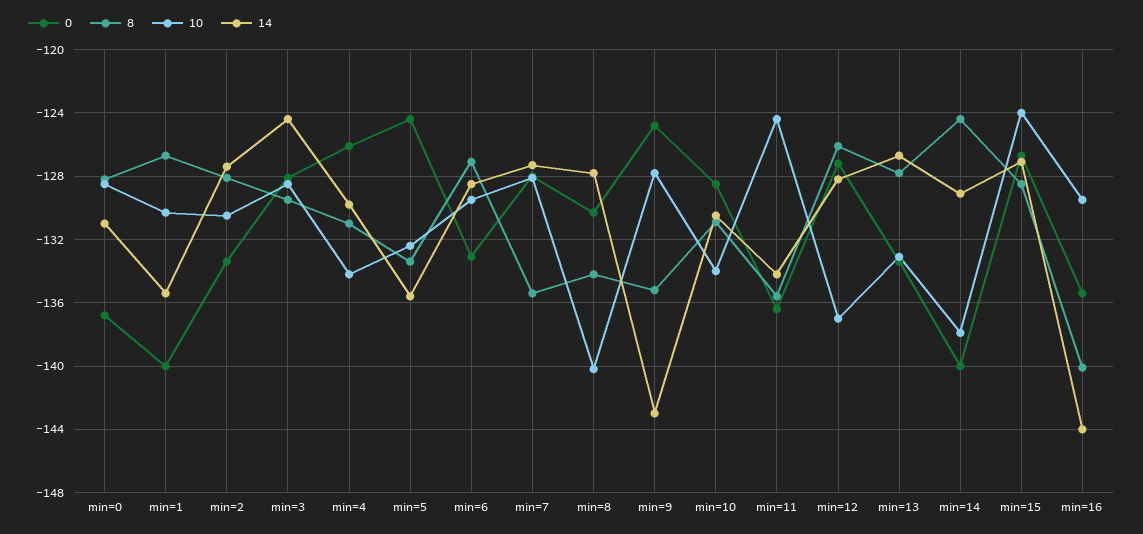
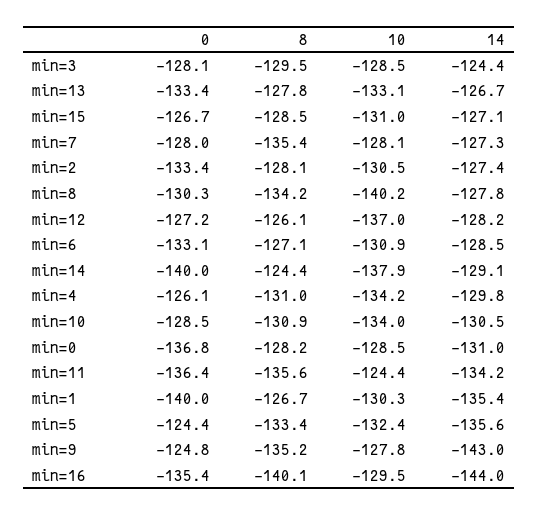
  {
    "0": {
      "min=0": -136.8,
      "min=1": -140,
      "min=2": -133.4,
      "min=3": -128.1,
      "min=4": -126.1,
      "min=5": -124.4,
      "min=6": -133.1,
      "min=7": -128,
      "min=8": -130.3,
      "min=9": -124.8,
      "min=10": -128.5,
      "min=11": -136.4,
      "min=12": -127.2,
      "min=13": -133.4,
      "min=14": -140,
      "min=15": -126.7,
      "min=16": -135.4
    },
    "8": {
      "min=0": -128.2,
      "min=1": -126.7,
      "min=2": -128.1,
      "min=3": -129.5,
      "min=4": -131,
      "min=5": -133.4,
      "min=6": -127.1,
      "min=7": -135.4,
      "min=8": -134.2,
      "min=9": -135.2,
      "min=10": -130.9,
      "min=11": -135.6,
      "min=12": -126.1,
      "min=13": -127.8,
      "min=14": -124.4,
      "min=15": -128.5,
      "min=16": -140.1
    },
    "10": {
      "min=0": -128.5,
      "min=1": -130.3,
      "min=2": -130.5,
      "min=3": -128.5,
      "min=4": -134.2,
      "min=5": -132.4,
-     "min=6": -129.5,
+     "min=6": -130.9,
      "min=7": -128.1,
      "min=8": -140.2,
      "min=9": -127.8,
      "min=10": -134,
      "min=11": -124.4,
      "min=12": -137,
      "min=13": -133.1,
      "min=14": -137.9,
-     "min=15": -124,
+     "min=15": -131,
      "min=16": -129.5
    },
    "14": {
      "min=0": -131,
      "min=1": -135.4,
      "min=2": -127.4,
      "min=3": -124.4,
      "min=4": -129.8,
      "min=5": -135.6,
      "min=6": -128.5,
      "min=7": -127.3,
      "min=8": -127.8,
      "min=9": -143,
      "min=10": -130.5,
      "min=11": -134.2,
      "min=12": -128.2,
      "min=13": -126.7,
      "min=14": -129.1,
      "min=15": -127.1,
      "min=16": -144
    }
  }

